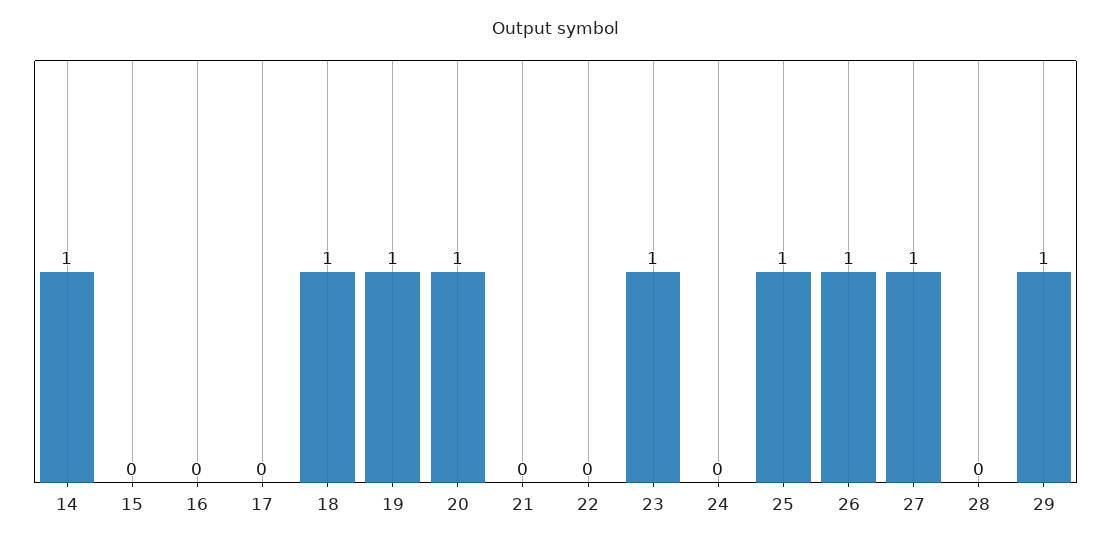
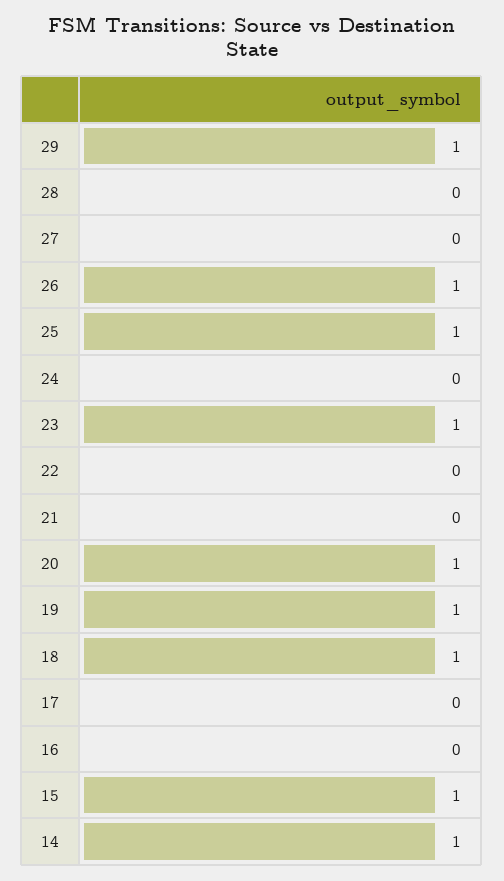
  {
    "14": 1,
-   "15": 0,
+   "15": 1,
    "16": 0,
    "17": 0,
    "18": 1,
    "19": 1,
    "20": 1,
    "21": 0,
    "22": 0,
    "23": 1,
    "24": 0,
    "25": 1,
    "26": 1,
-   "27": 1,
+   "27": 0,
    "28": 0,
    "29": 1
  }

